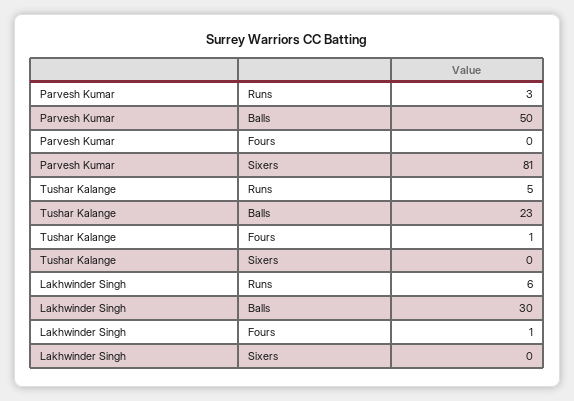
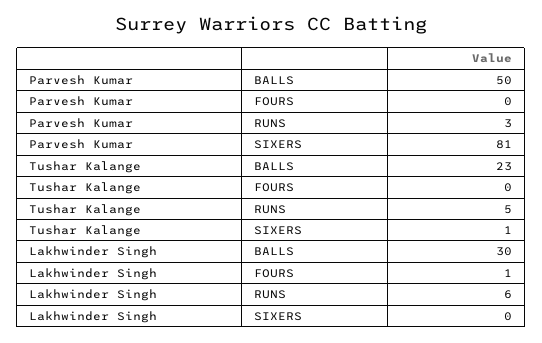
  {
    "Parvesh Kumar": {
      "Runs": 3,
      "Balls": 50,
      "Fours": 0,
      "Sixers": 81
    },
    "Tushar Kalange": {
      "Runs": 5,
      "Balls": 23,
-     "Fours": 1,
+     "Fours": 0,
-     "Sixers": 0
+     "Sixers": 1
    },
    "Lakhwinder Singh": {
      "Runs": 6,
      "Balls": 30,
      "Fours": 1,
      "Sixers": 0
    }
  }

